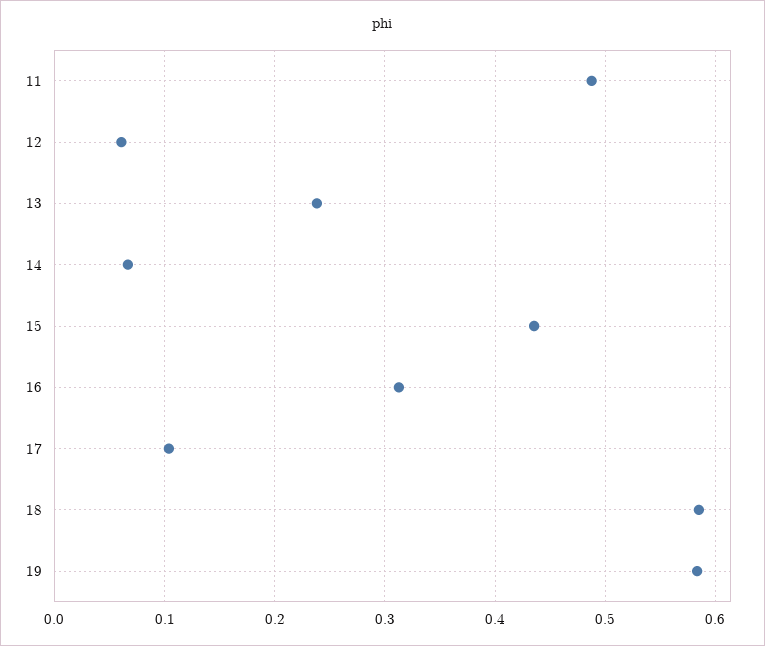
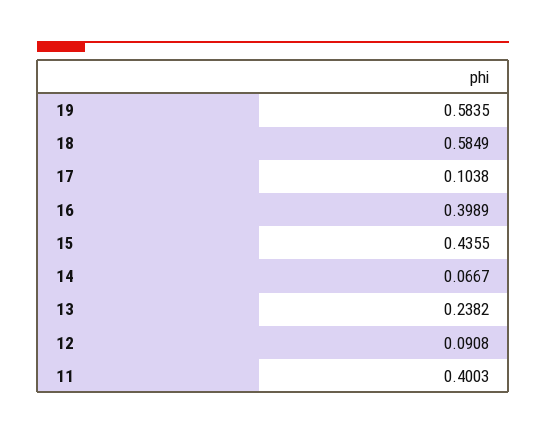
  {
-   "11": 0.49,
+   "11": 0.4003,
-   "12": 0.06,
+   "12": 0.0908,
    "13": 0.2382,
    "14": 0.0667,
    "15": 0.4355,
-   "16": 0.31,
+   "16": 0.3989,
    "17": 0.1038,
    "18": 0.5849,
    "19": 0.5835
  }

